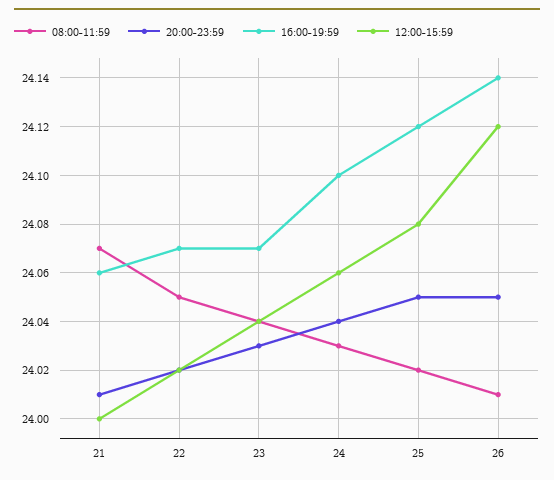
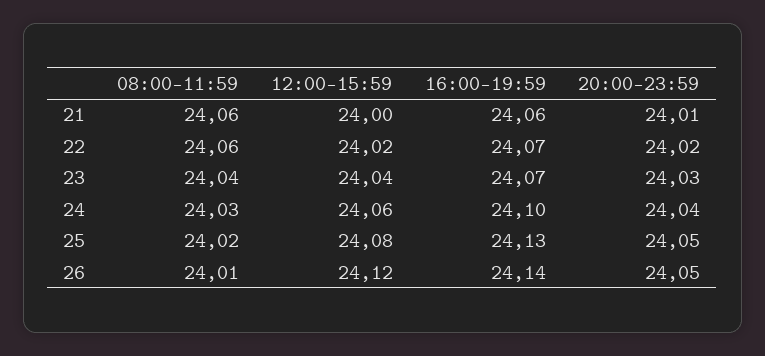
  {
    "08:00-11:59": {
-     "21": 24.07,
+     "21": 24.06,
-     "22": 24.05,
+     "22": 24.06,
      "23": 24.04,
      "24": 24.03,
      "25": 24.02,
      "26": 24.01
    },
    "20:00-23:59": {
      "21": 24.01,
      "22": 24.02,
      "23": 24.03,
      "24": 24.04,
      "25": 24.05,
      "26": 24.05
    },
    "16:00-19:59": {
      "21": 24.06,
      "22": 24.07,
      "23": 24.07,
      "24": 24.1,
-     "25": 24.12,
+     "25": 24.13,
      "26": 24.14
    },
    "12:00-15:59": {
      "21": 24,
      "22": 24.02,
      "23": 24.04,
      "24": 24.06,
      "25": 24.08,
      "26": 24.12
    }
  }

